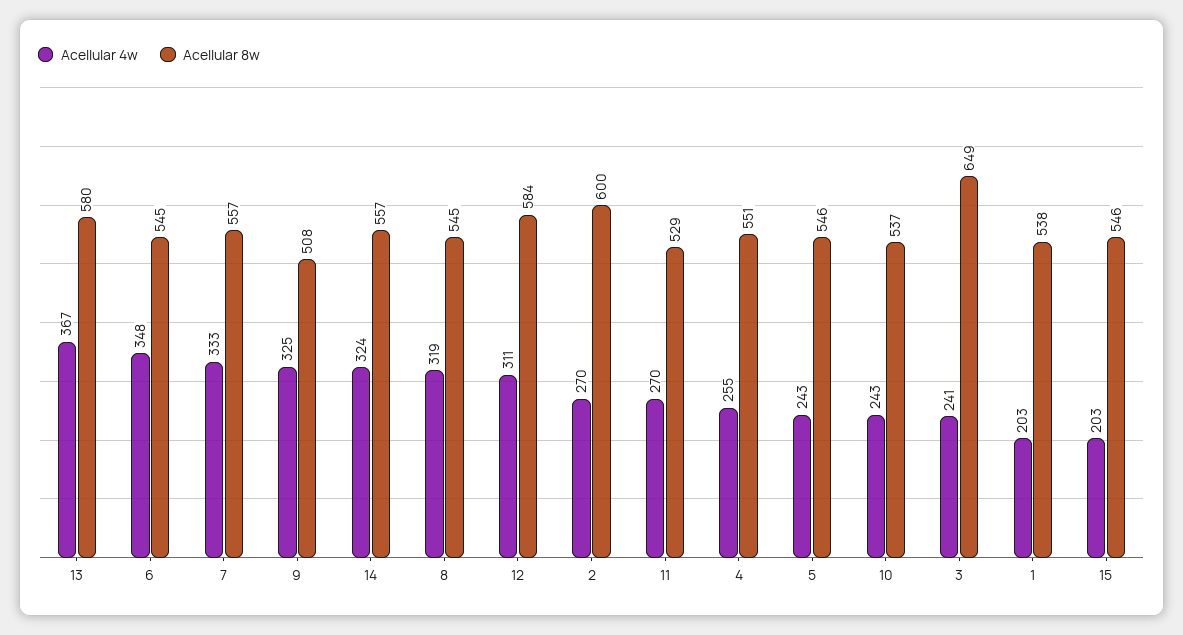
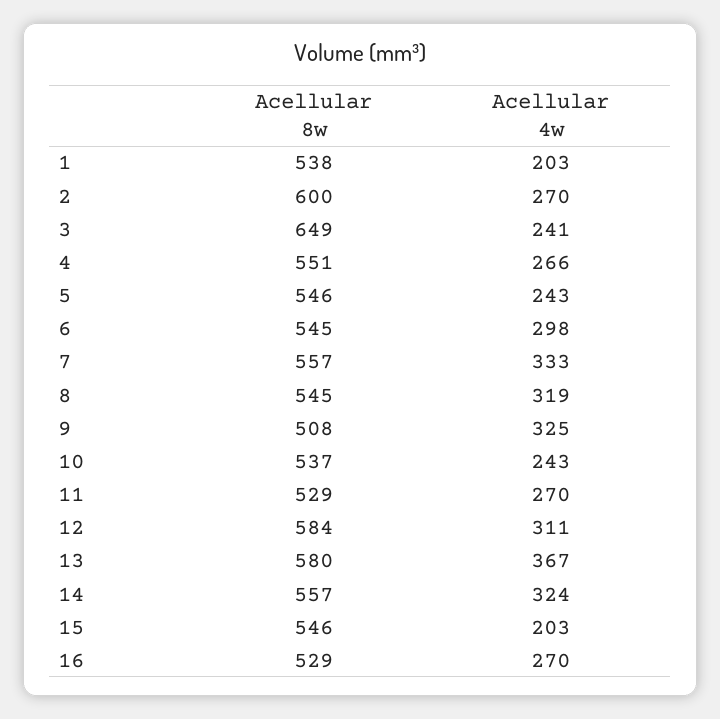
  {
    "Acellular 4w": {
      "13": 367,
-     "6": 348,
+     "6": 298,
      "7": 333,
      "9": 325,
      "14": 324,
      "8": 319,
      "12": 311,
      "2": 270,
      "11": 270,
-     "4": 255,
+     "4": 266,
      "5": 243,
      "10": 243,
      "3": 241,
      "1": 203,
-     "15": 203
+     "15": 203,
+     "16": 270
    },
    "Acellular 8w": {
      "13": 580,
      "6": 545,
      "7": 557,
      "9": 508,
      "14": 557,
      "8": 545,
      "12": 584,
      "2": 600,
      "11": 529,
      "4": 551,
      "5": 546,
      "10": 537,
      "3": 649,
      "1": 538,
-     "15": 546
+     "15": 546,
+     "16": 529
    }
  }

